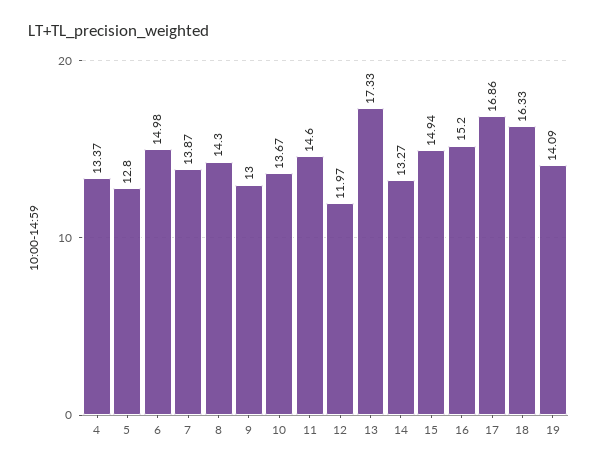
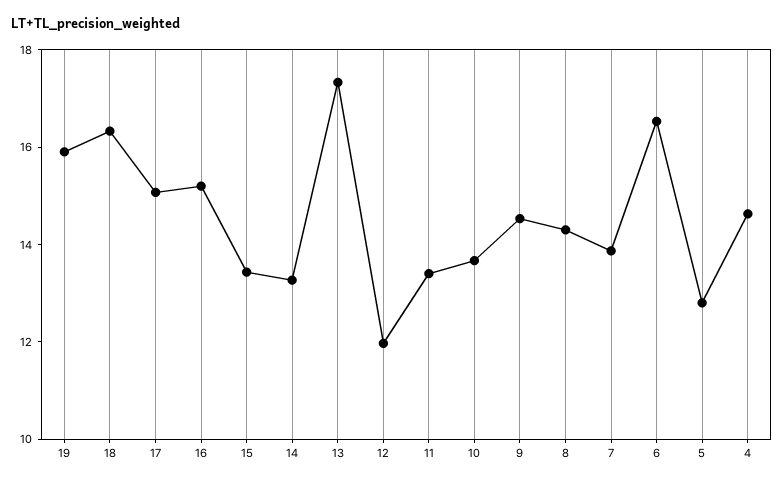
  {
-   "4": 13.37,
+   "4": 14.5,
    "5": 12.8,
-   "6": 14.98,
+   "6": 16.5,
    "7": 13.87,
    "8": 14.3,
-   "9": 13,
+   "9": 14.5,
    "10": 13.67,
-   "11": 14.6,
+   "11": 13.5,
    "12": 11.97,
    "13": 17.33,
    "14": 13.27,
-   "15": 14.94,
+   "15": 13.5,
    "16": 15.2,
-   "17": 16.86,
+   "17": 15,
    "18": 16.33,
-   "19": 14.09
+   "19": 16
  }

